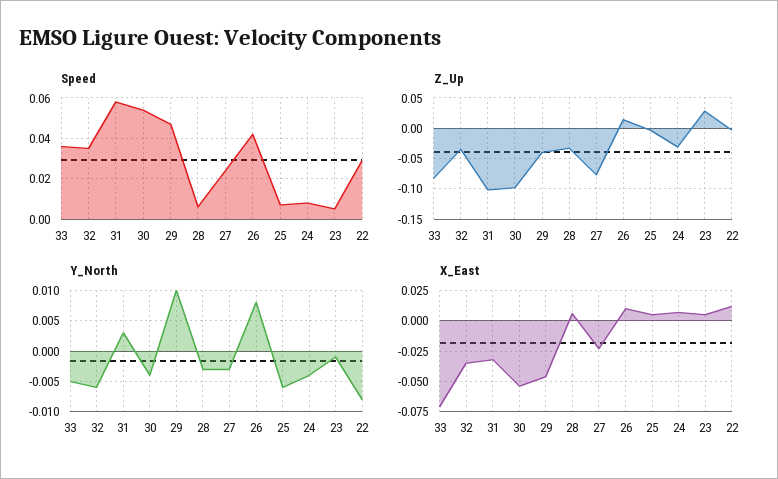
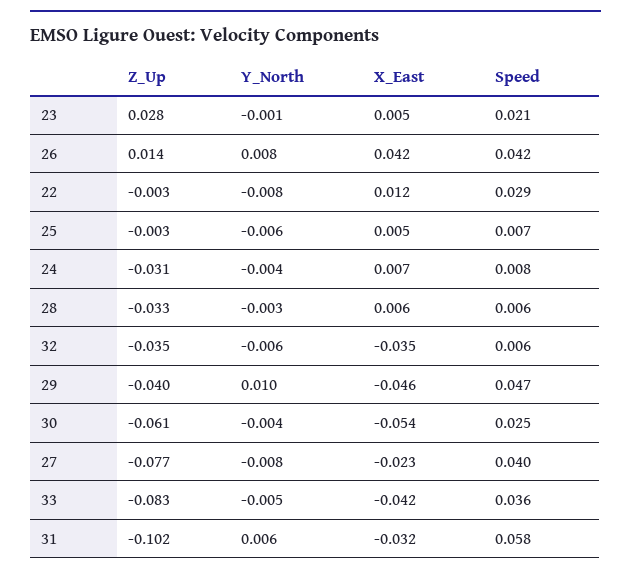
  {
    "Speed": {
      "33": 0.036,
-     "32": 0.035,
+     "32": 0.006,
      "31": 0.058,
-     "30": 0.055,
+     "30": 0.025,
      "29": 0.047,
      "28": 0.006,
-     "27": 0.025,
+     "27": 0.04,
      "26": 0.042,
      "25": 0.007,
      "24": 0.008,
-     "23": 0.005,
+     "23": 0.021,
      "22": 0.029
    },
    "Z_Up": {
      "33": -0.083,
      "32": -0.035,
      "31": -0.102,
-     "30": -0.1,
+     "30": -0.061,
      "29": -0.04,
      "28": -0.033,
      "27": -0.077,
      "26": 0.014,
      "25": -0.003,
      "24": -0.031,
      "23": 0.028,
      "22": -0.003
    },
    "Y_North": {
      "33": -0.005,
      "32": -0.006,
-     "31": 0.003,
+     "31": 0.006,
      "30": -0.004,
      "29": 0.01,
      "28": -0.003,
-     "27": -0.003,
+     "27": -0.008,
      "26": 0.008,
      "25": -0.006,
      "24": -0.004,
      "23": -0.001,
      "22": -0.008
    },
    "X_East": {
-     "33": -0.07,
+     "33": -0.042,
      "32": -0.035,
      "31": -0.032,
      "30": -0.054,
      "29": -0.046,
      "28": 0.006,
      "27": -0.023,
-     "26": 0.01,
+     "26": 0.042,
      "25": 0.005,
      "24": 0.007,
      "23": 0.005,
      "22": 0.012
    }
  }

